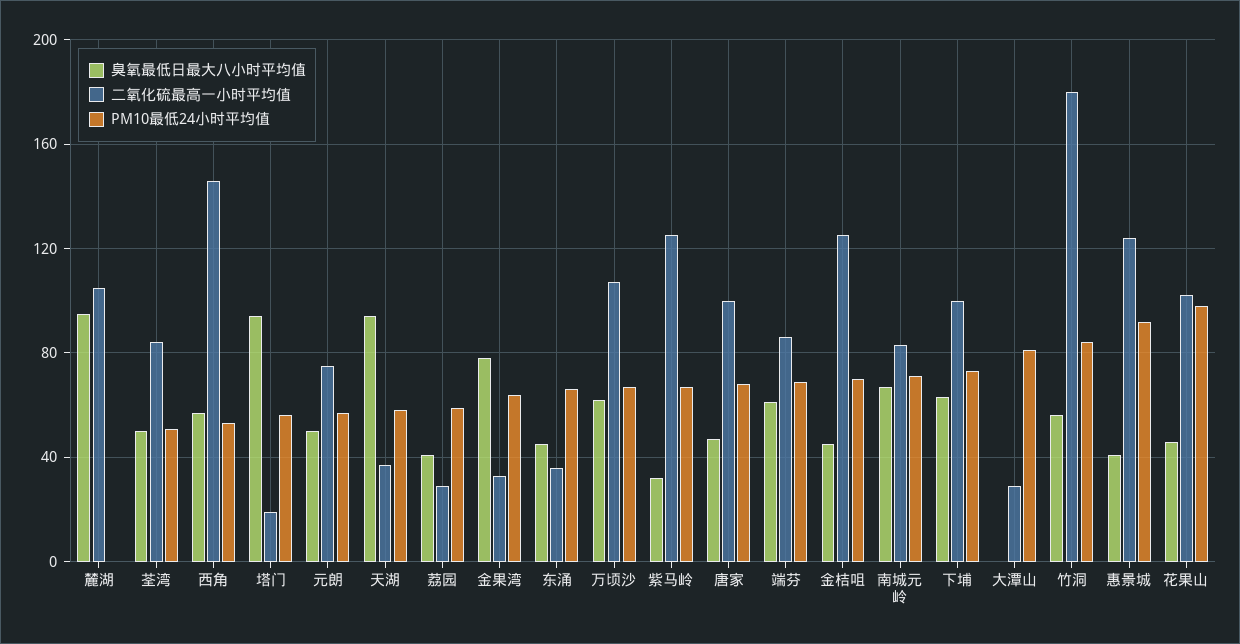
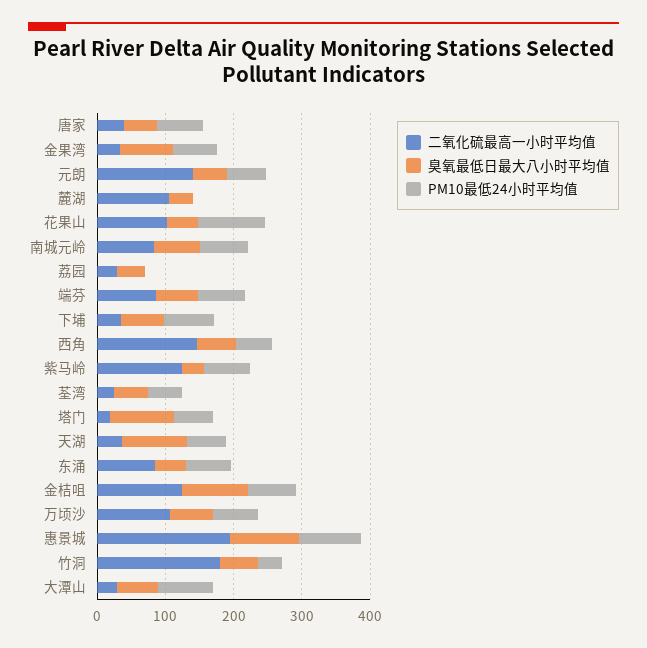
  {
    "臭氧最低日最大八小时平均值": {
-     "麓湖": 95,
+     "麓湖": 40,
      "荃湾": 50,
      "西角": 55,
      "塔门": 95,
      "元朗": 50,
      "天湖": 95,
      "荔园": 40,
      "金果湾": 80,
      "东涌": 45,
      "万顷沙": 60,
      "紫马岭": 30,
      "唐家": 45,
      "端芬": 60,
-     "金桔咀": 45,
+     "金桔咀": 100,
      "南城元岭": 65,
      "下埔": 65,
-     "大潭山": 0,
+     "大潭山": 60,
      "竹洞": 55,
-     "惠景城": 40,
+     "惠景城": 100,
      "花果山": 45
    },
    "二氧化硫最高一小时平均值": {
      "麓湖": 105,
-     "荃湾": 85,
+     "荃湾": 20,
      "西角": 145,
      "塔门": 20,
-     "元朗": 75,
+     "元朗": 140,
      "天湖": 35,
      "荔园": 30,
      "金果湾": 35,
-     "东涌": 35,
+     "东涌": 80,
      "万顷沙": 105,
      "紫马岭": 125,
-     "唐家": 100,
+     "唐家": 40,
      "端芬": 85,
      "金桔咀": 125,
      "南城元岭": 85,
-     "下埔": 100,
+     "下埔": 40,
      "大潭山": 30,
      "竹洞": 180,
-     "惠景城": 125,
+     "惠景城": 200,
      "花果山": 100
    },
    "PM10最低24小时平均值": {
      "麓湖": 0,
      "荃湾": 50,
      "西角": 55,
      "塔门": 55,
      "元朗": 55,
      "天湖": 60,
-     "荔园": 60,
+     "荔园": 0,
      "金果湾": 65,
      "东涌": 65,
      "万顷沙": 65,
      "紫马岭": 65,
      "唐家": 70,
      "端芬": 70,
      "金桔咀": 70,
      "南城元岭": 70,
      "下埔": 75,
      "大潭山": 80,
-     "竹洞": 85,
+     "竹洞": 40,
      "惠景城": 90,
      "花果山": 100
    }
  }

